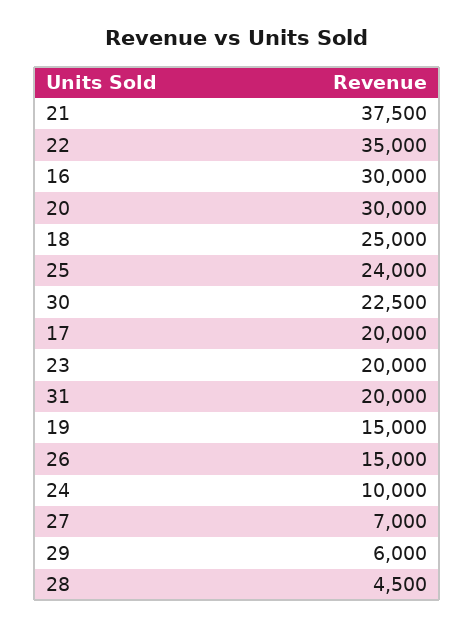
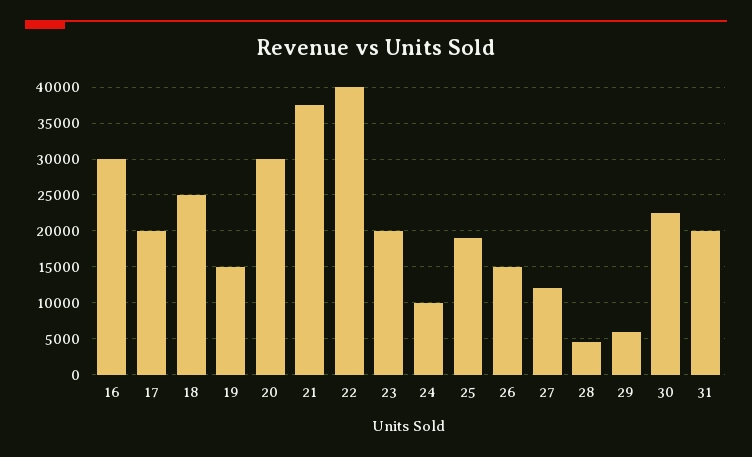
  {
    "21": 37500,
-   "22": 35000,
+   "22": 40000,
    "16": 30000,
    "20": 30000,
    "18": 25000,
-   "25": 24000,
+   "25": 19000,
    "30": 22500,
    "17": 20000,
    "23": 20000,
    "31": 20000,
    "19": 15000,
    "26": 15000,
    "24": 10000,
-   "27": 7000,
+   "27": 12000,
    "29": 6000,
    "28": 4500
  }

